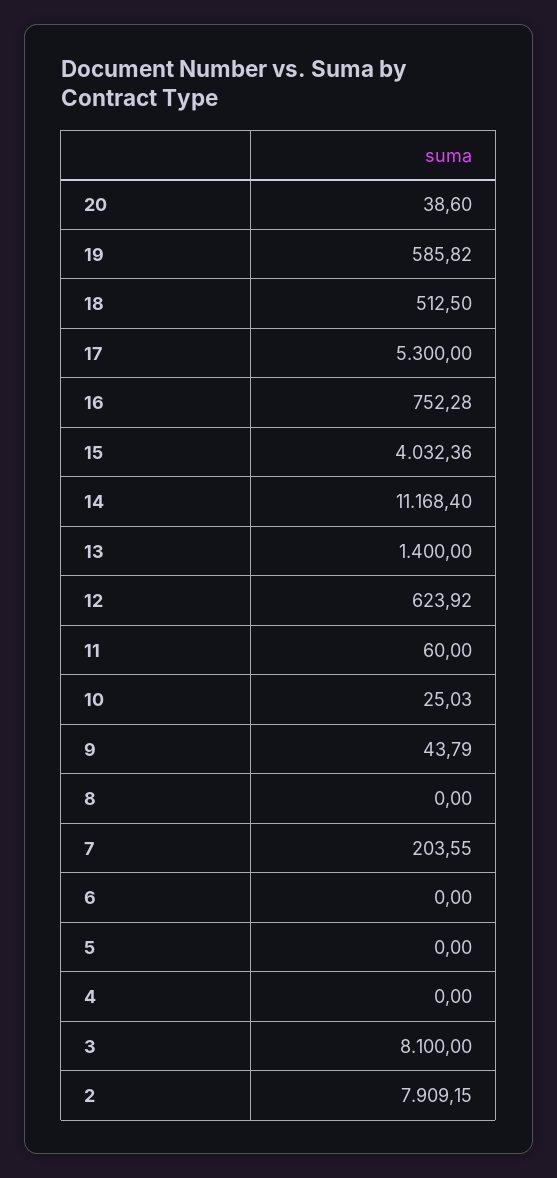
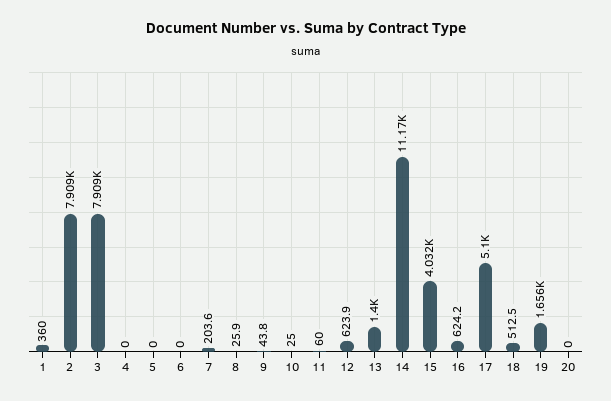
  {
-   "20": 38.6,
+   "20": 0,
-   "19": 585.82,
+   "19": 1656,
    "18": 512.5,
-   "17": 5300,
+   "17": 5100,
-   "16": 752.28,
+   "16": 624.2,
    "15": 4032.36,
    "14": 11168.4,
    "13": 1400,
    "12": 623.92,
    "11": 60,
    "10": 25.03,
    "9": 43.79,
-   "8": 0,
+   "8": 25.9,
    "7": 203.55,
    "6": 0,
    "5": 0,
    "4": 0,
-   "3": 8100,
+   "3": 7909,
-   "2": 7909.15
+   "2": 7909.15,
+   "1": 360
  }

